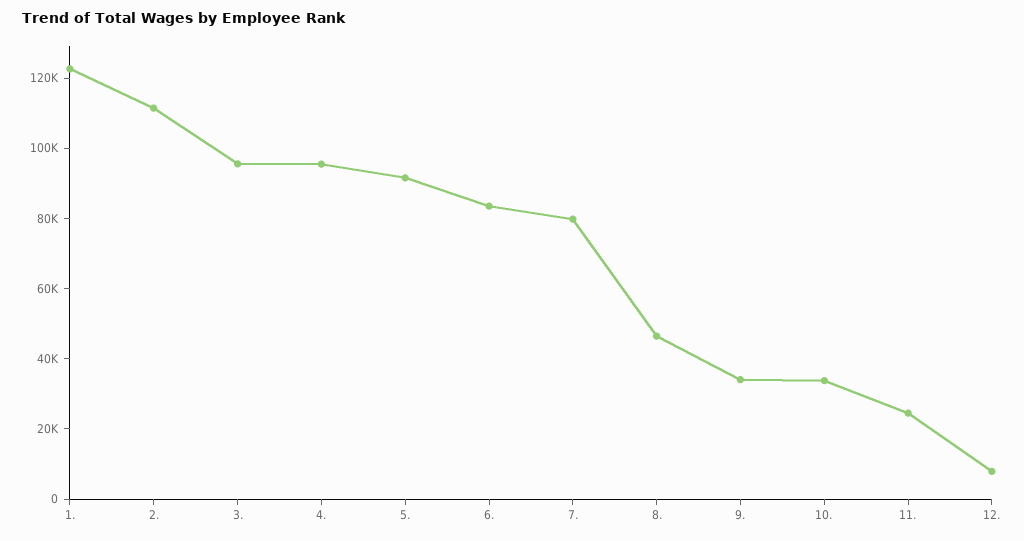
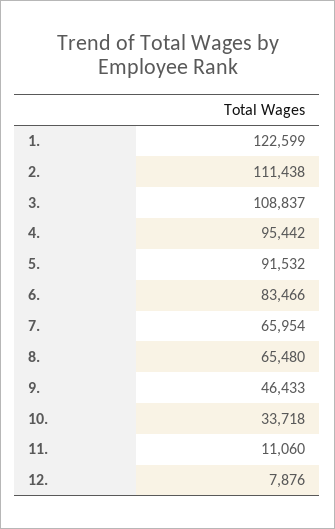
  {
    "1.": 122599,
    "2.": 111438,
-   "3.": 95000,
+   "3.": 108837,
    "4.": 95442,
    "5.": 91532,
    "6.": 83466,
-   "7.": 80000,
+   "7.": 65954,
-   "8.": 45000,
+   "8.": 65480,
-   "9.": 35000,
+   "9.": 46433,
    "10.": 33718,
-   "11.": 25000,
+   "11.": 11060,
    "12.": 7876
  }

